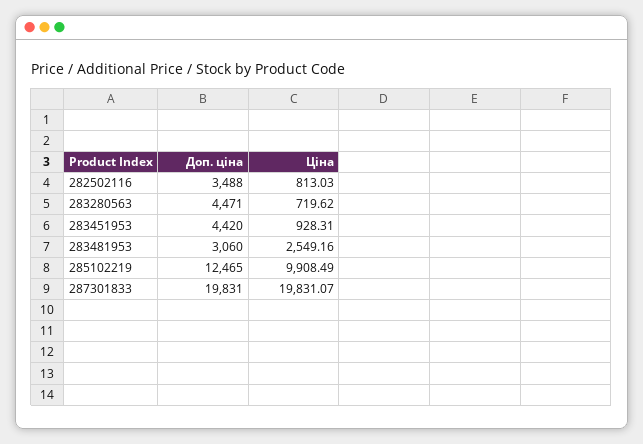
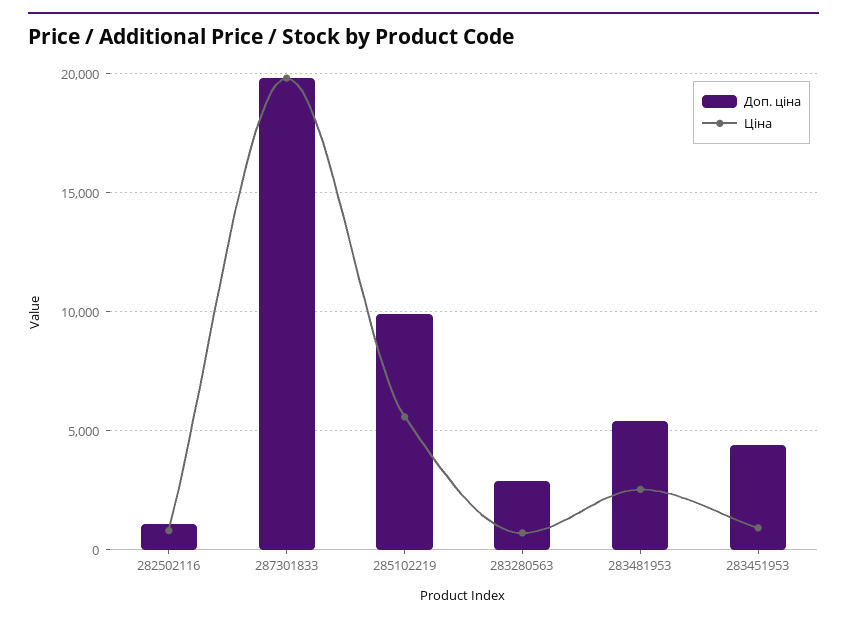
  {
    "Доп. ціна": {
-     "282502116": 3488,
+     "282502116": 1000,
-     "283280563": 4471,
+     "283280563": 3000,
      "283451953": 4420,
-     "283481953": 3060,
+     "283481953": 5500,
-     "285102219": 12465,
+     "285102219": 10000,
      "287301833": 19831
    },
    "Ціна": {
      "282502116": 813.03,
      "283280563": 719.62,
      "283451953": 928.31,
      "283481953": 2549.16,
-     "285102219": 9908.49,
+     "285102219": 5500,
      "287301833": 19831.07
    }
  }

